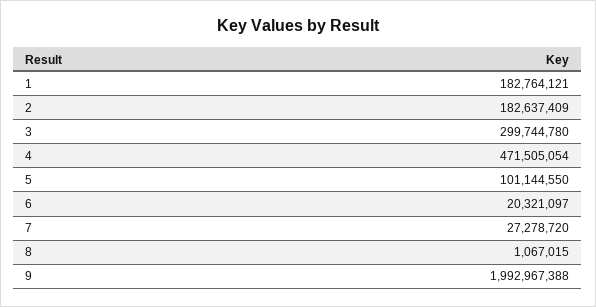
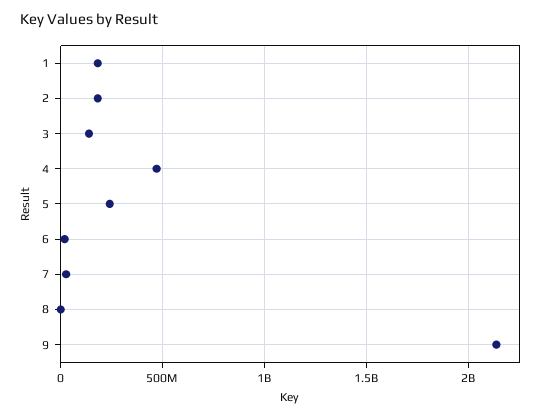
  {
    "1": 182764121,
    "2": 182637409,
-   "3": 299744780,
+   "3": 150000000,
    "4": 471505054,
-   "5": 101144550,
+   "5": 250000000,
    "6": 20321097,
    "7": 27278720,
    "8": 1067015,
-   "9": 1992967388
+   "9": 2150000000
  }

